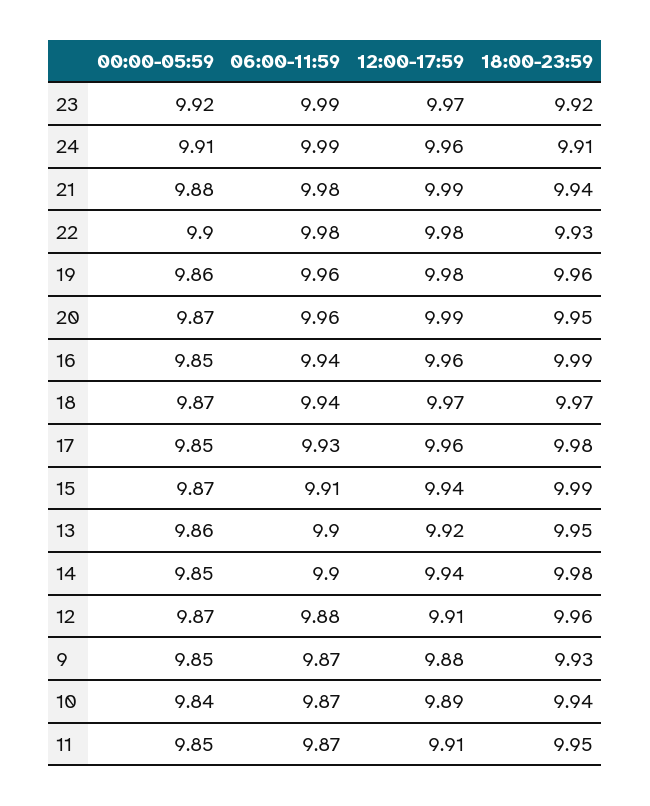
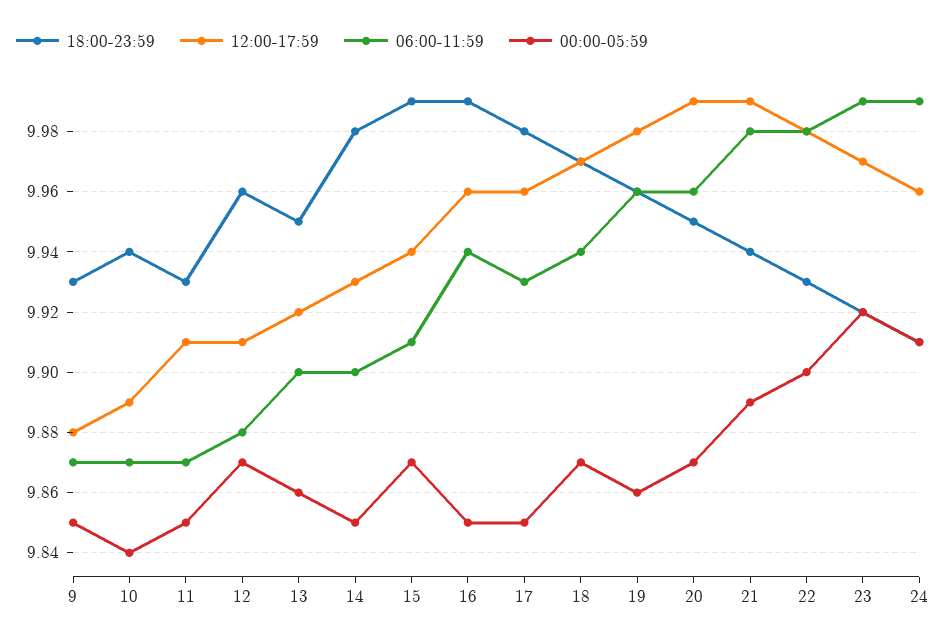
  {
    "00:00-05:59": {
      "23": 9.92,
      "24": 9.91,
-     "21": 9.88,
+     "21": 9.89,
      "22": 9.9,
      "19": 9.86,
      "20": 9.87,
      "16": 9.85,
      "18": 9.87,
      "17": 9.85,
      "15": 9.87,
      "13": 9.86,
      "14": 9.85,
      "12": 9.87,
      "9": 9.85,
      "10": 9.84,
      "11": 9.85
    },
    "06:00-11:59": {
      "23": 9.99,
      "24": 9.99,
      "21": 9.98,
      "22": 9.98,
      "19": 9.96,
      "20": 9.96,
      "16": 9.94,
      "18": 9.94,
      "17": 9.93,
      "15": 9.91,
      "13": 9.9,
      "14": 9.9,
      "12": 9.88,
      "9": 9.87,
      "10": 9.87,
      "11": 9.87
    },
    "12:00-17:59": {
      "23": 9.97,
      "24": 9.96,
      "21": 9.99,
      "22": 9.98,
      "19": 9.98,
      "20": 9.99,
      "16": 9.96,
      "18": 9.97,
      "17": 9.96,
      "15": 9.94,
      "13": 9.92,
-     "14": 9.94,
+     "14": 9.93,
      "12": 9.91,
      "9": 9.88,
      "10": 9.89,
      "11": 9.91
    },
    "18:00-23:59": {
      "23": 9.92,
      "24": 9.91,
      "21": 9.94,
      "22": 9.93,
      "19": 9.96,
      "20": 9.95,
      "16": 9.99,
      "18": 9.97,
      "17": 9.98,
      "15": 9.99,
      "13": 9.95,
      "14": 9.98,
      "12": 9.96,
      "9": 9.93,
      "10": 9.94,
-     "11": 9.95
+     "11": 9.93
    }
  }

